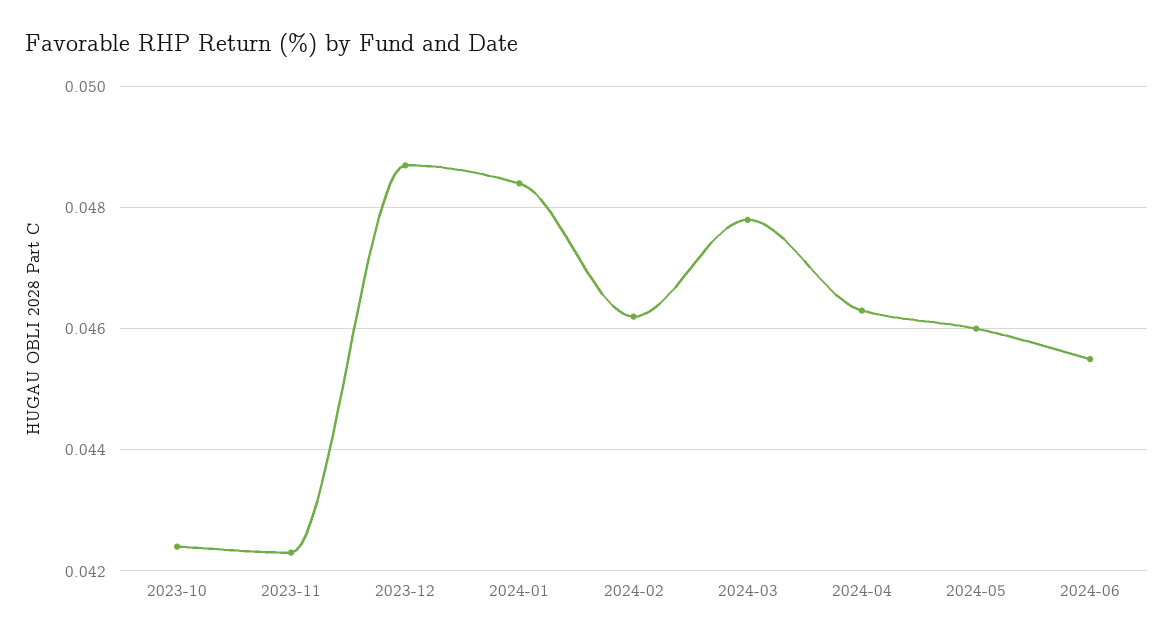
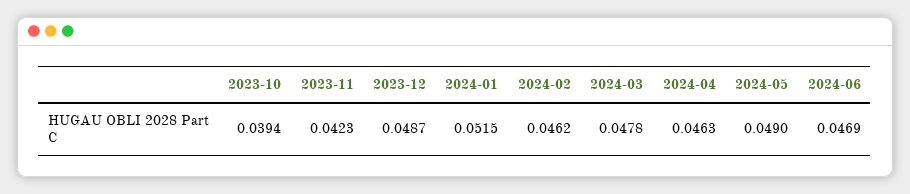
  {
-   "2023-10": 0.0425,
+   "2023-10": 0.0394,
    "2023-11": 0.0423,
    "2023-12": 0.0487,
-   "2024-01": 0.0485,
+   "2024-01": 0.0515,
    "2024-02": 0.0462,
    "2024-03": 0.0478,
    "2024-04": 0.0463,
-   "2024-05": 0.046,
+   "2024-05": 0.049,
-   "2024-06": 0.0455
+   "2024-06": 0.0469
  }

